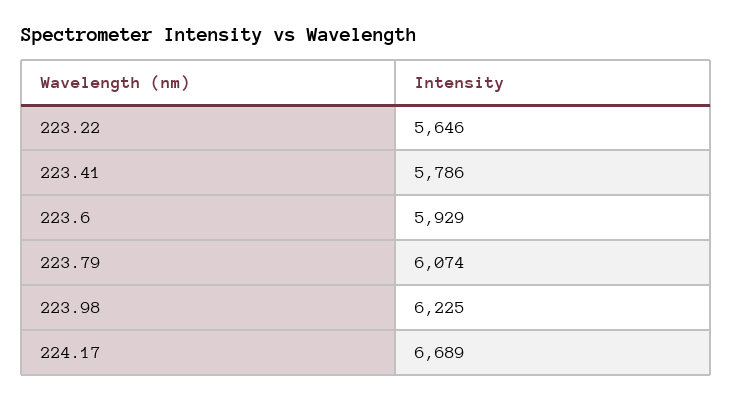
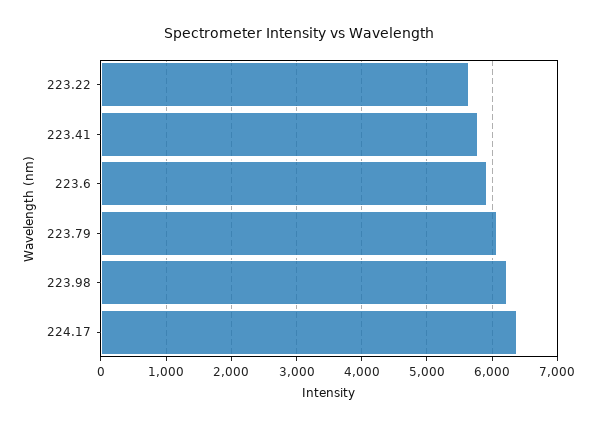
  {
    "223.22": 5646,
    "223.41": 5786,
    "223.6": 5929,
    "223.79": 6074,
    "223.98": 6225,
-   "224.17": 6689
+   "224.17": 6400
  }

